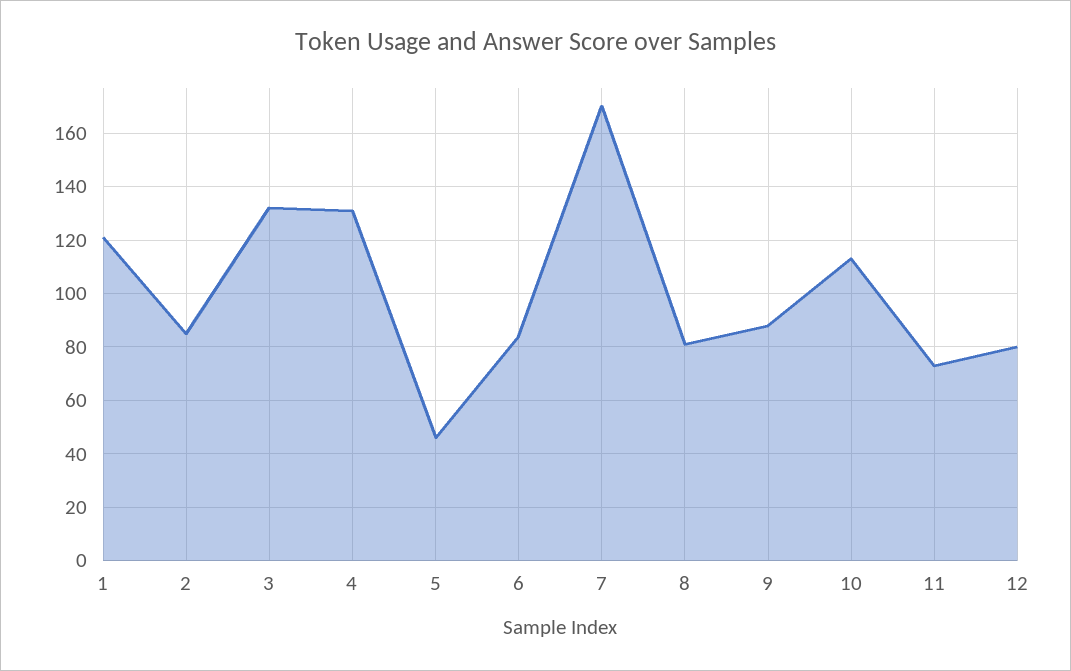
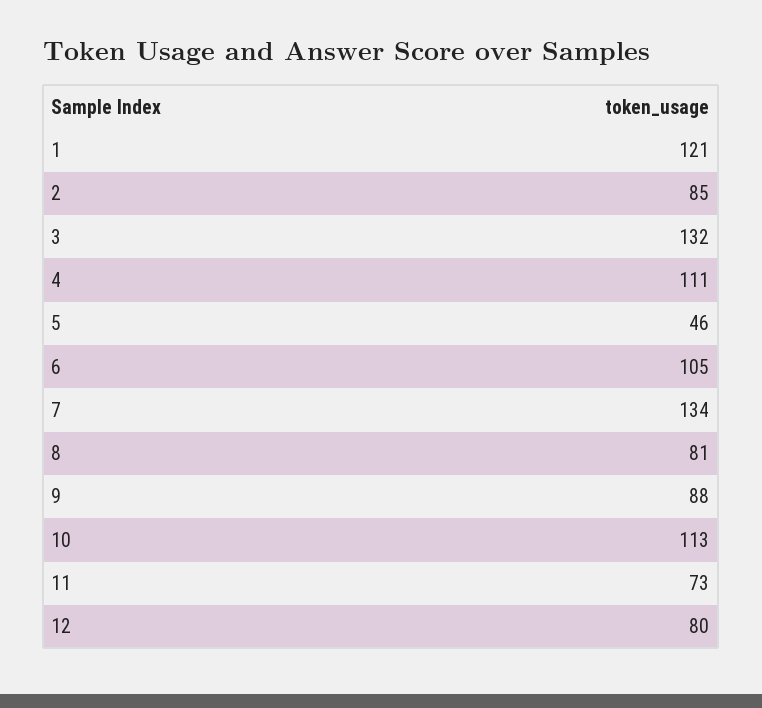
  {
    "1": 121,
    "2": 85,
    "3": 132,
-   "4": 130,
+   "4": 111,
    "5": 46,
-   "6": 85,
+   "6": 105,
-   "7": 170,
+   "7": 134,
    "8": 81,
    "9": 88,
    "10": 113,
    "11": 73,
    "12": 80
  }

